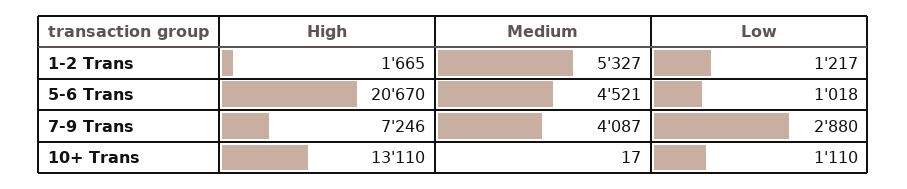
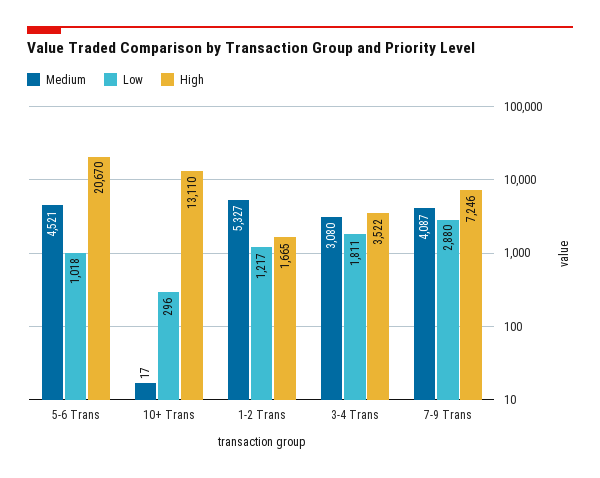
  {
    "High": {
      "1-2 Trans": 1665,
      "5-6 Trans": 20670,
      "7-9 Trans": 7246,
-     "10+ Trans": 13110
+     "10+ Trans": 13110,
+     "3-4 Trans": 3522
    },
    "Medium": {
      "1-2 Trans": 5327,
      "5-6 Trans": 4521,
      "7-9 Trans": 4087,
-     "10+ Trans": 17
+     "10+ Trans": 17,
+     "3-4 Trans": 3080
    },
    "Low": {
      "1-2 Trans": 1217,
      "5-6 Trans": 1018,
      "7-9 Trans": 2880,
-     "10+ Trans": 1110
+     "10+ Trans": 296,
+     "3-4 Trans": 1811
    }
  }

